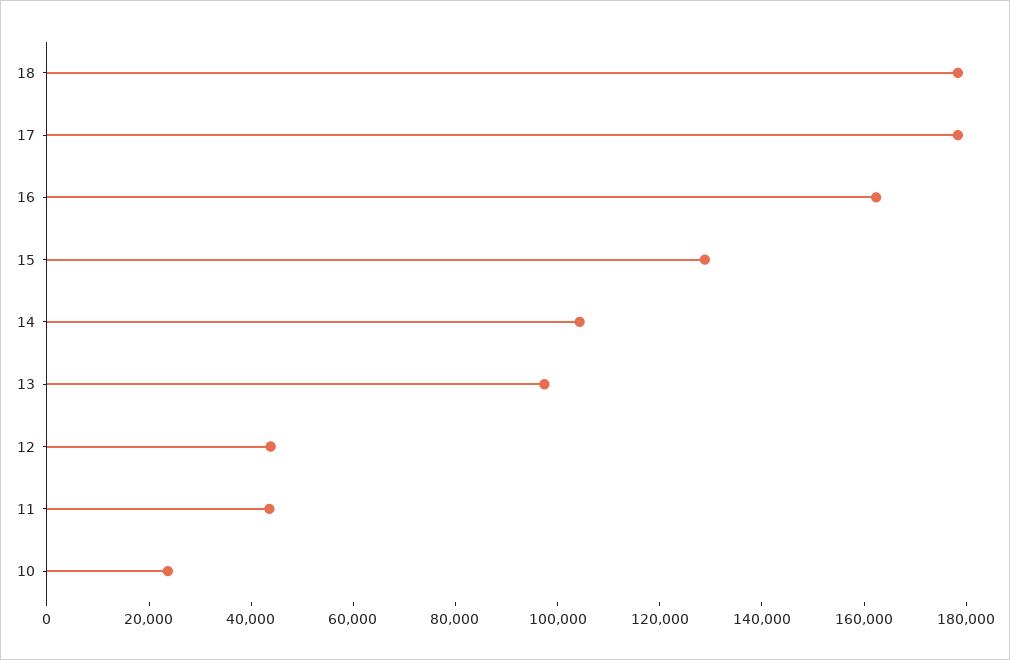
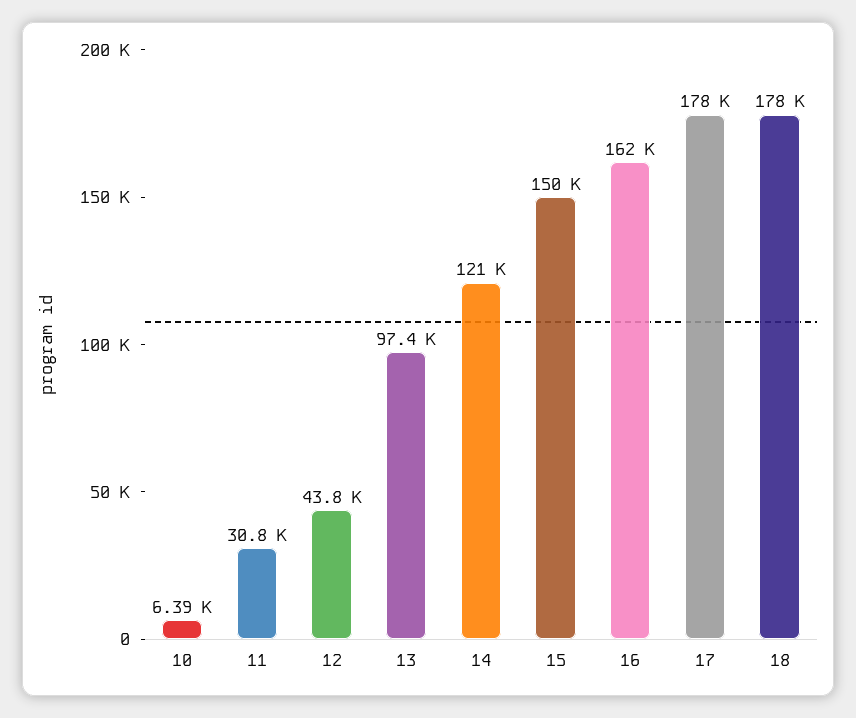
  {
    "18": 178000,
    "17": 178000,
    "16": 162000,
-   "15": 130000,
+   "15": 150000,
-   "14": 105000,
+   "14": 121000,
    "13": 97400,
    "12": 43800,
-   "11": 45000,
+   "11": 30800,
-   "10": 25000
+   "10": 6390
  }

